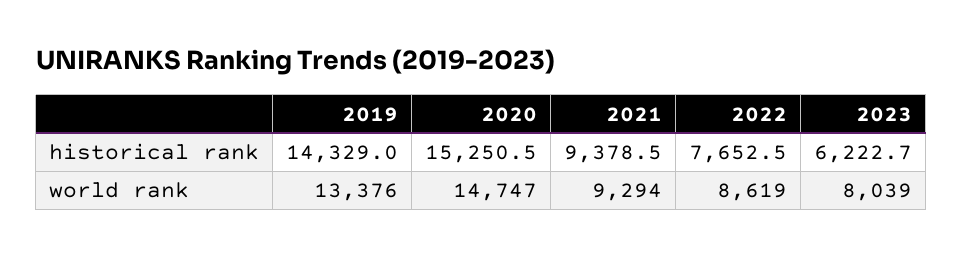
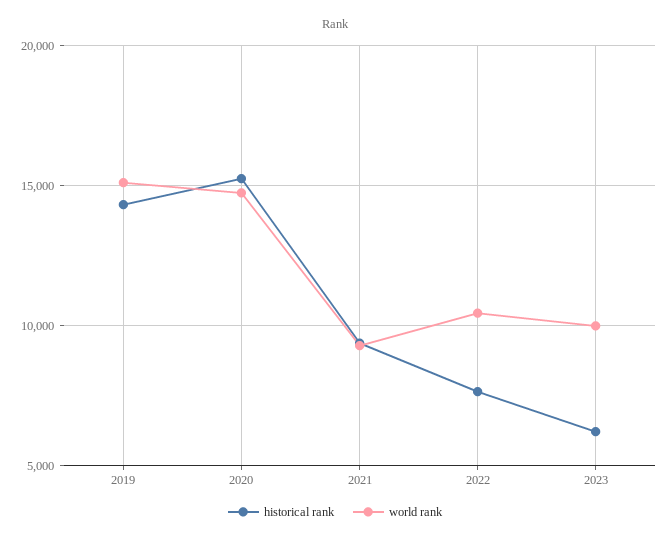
  {
    "historical rank": {
      "2019": 14329,
      "2020": 15250.5,
      "2021": 9378.5,
      "2022": 7652.5,
      "2023": 6222.7
    },
    "world rank": {
-     "2019": 13376,
+     "2019": 15000,
      "2020": 14747,
      "2021": 9294,
-     "2022": 8619,
+     "2022": 10500,
-     "2023": 8039
+     "2023": 10000
    }
  }

